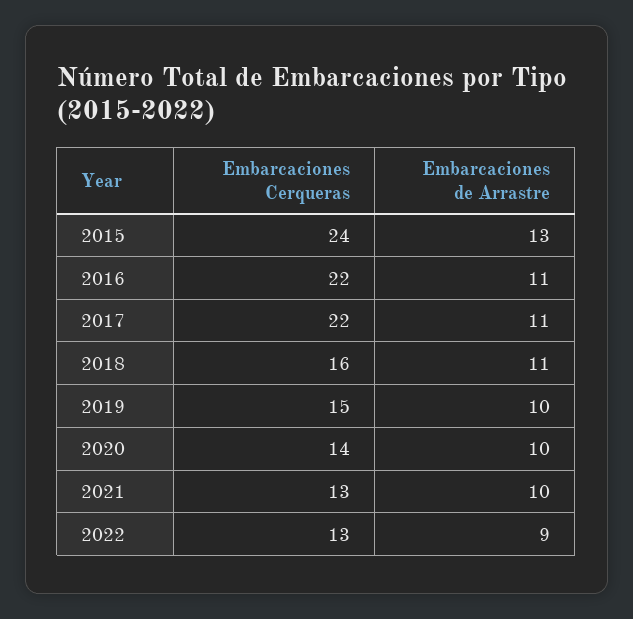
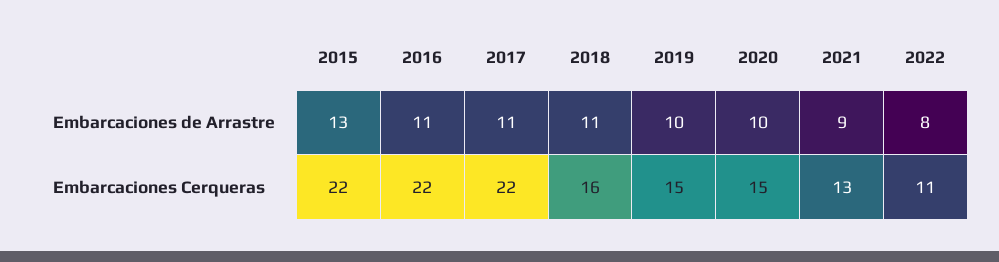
  {
    "Embarcaciones Cerqueras": {
-     "2015": 24,
+     "2015": 22,
      "2016": 22,
      "2017": 22,
      "2018": 16,
      "2019": 15,
-     "2020": 14,
+     "2020": 15,
      "2021": 13,
-     "2022": 13
+     "2022": 11
    },
    "Embarcaciones de Arrastre": {
      "2015": 13,
      "2016": 11,
      "2017": 11,
      "2018": 11,
      "2019": 10,
      "2020": 10,
-     "2021": 10,
+     "2021": 9,
-     "2022": 9
+     "2022": 8
    }
  }

